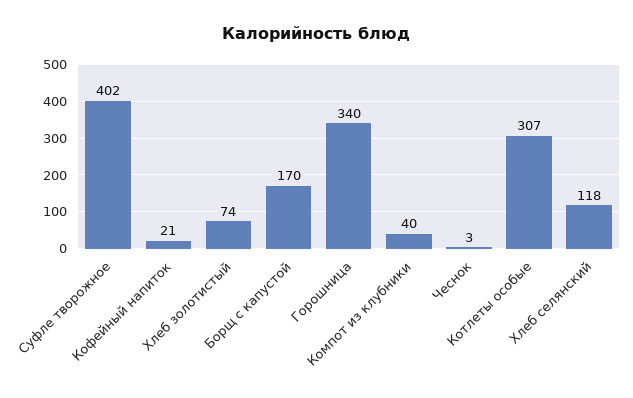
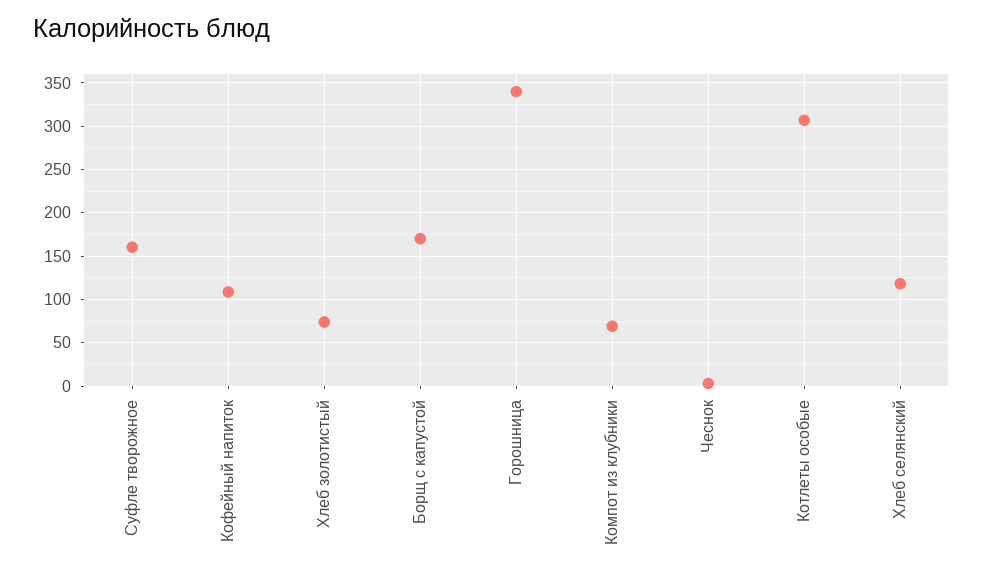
  {
-   "Суфле творожное": 402,
+   "Суфле творожное": 160,
-   "Кофейный напиток": 21,
+   "Кофейный напиток": 110,
    "Хлеб золотистый": 74,
    "Борщ с капустой": 170,
    "Горошница": 340,
-   "Компот из клубники": 40,
+   "Компот из клубники": 70,
    "Чеснок": 3,
    "Котлеты особые": 307,
    "Хлеб селянский": 118
  }

